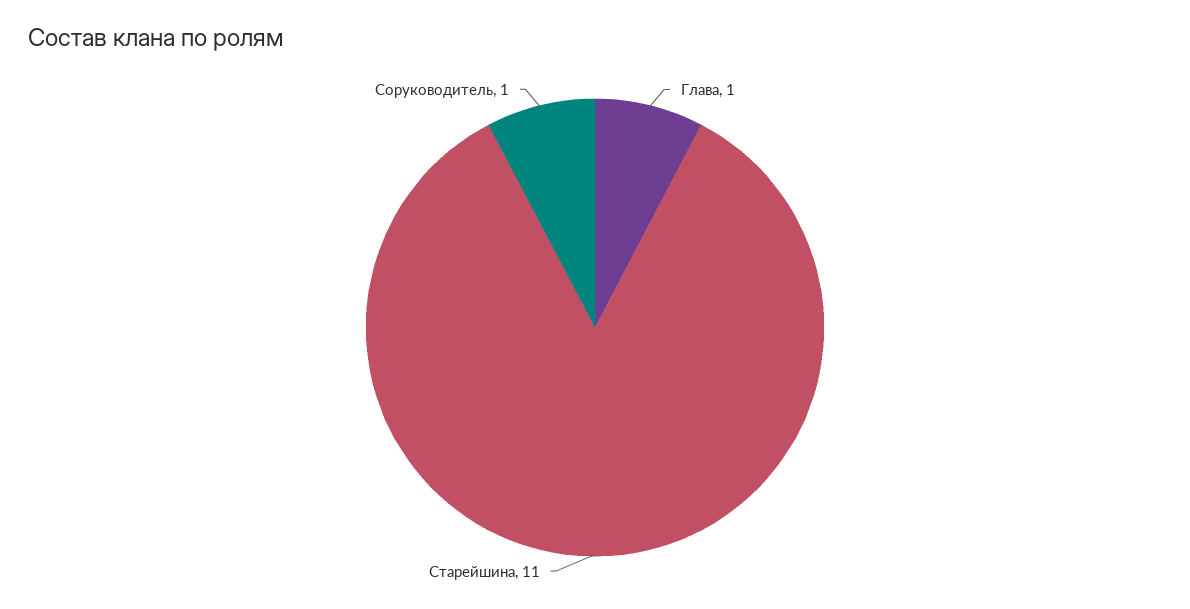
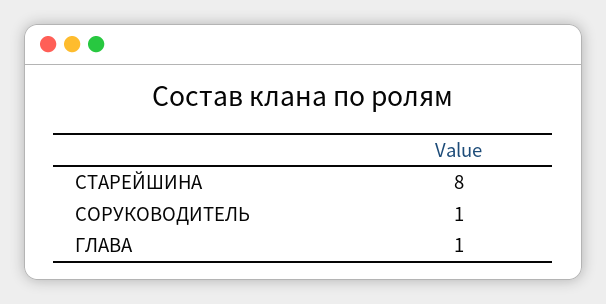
  {
    "Глава": 1,
-   "Старейшина": 11,
+   "Старейшина": 8,
    "Соруководитель": 1
  }

